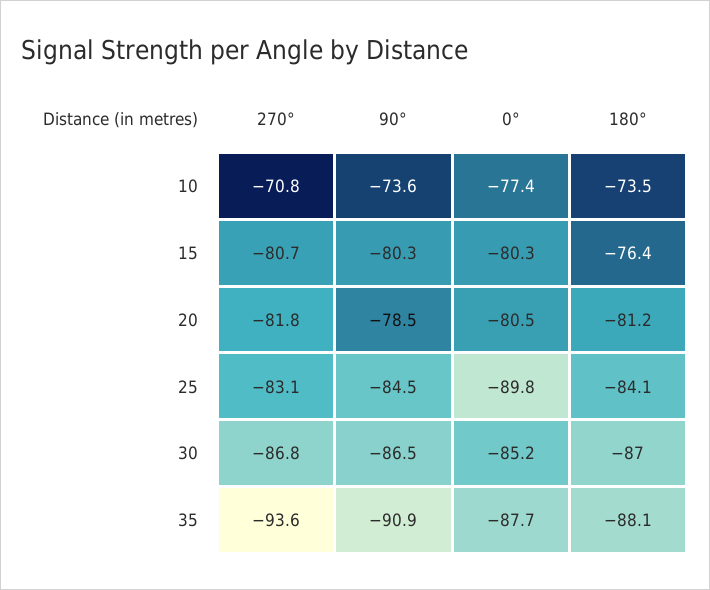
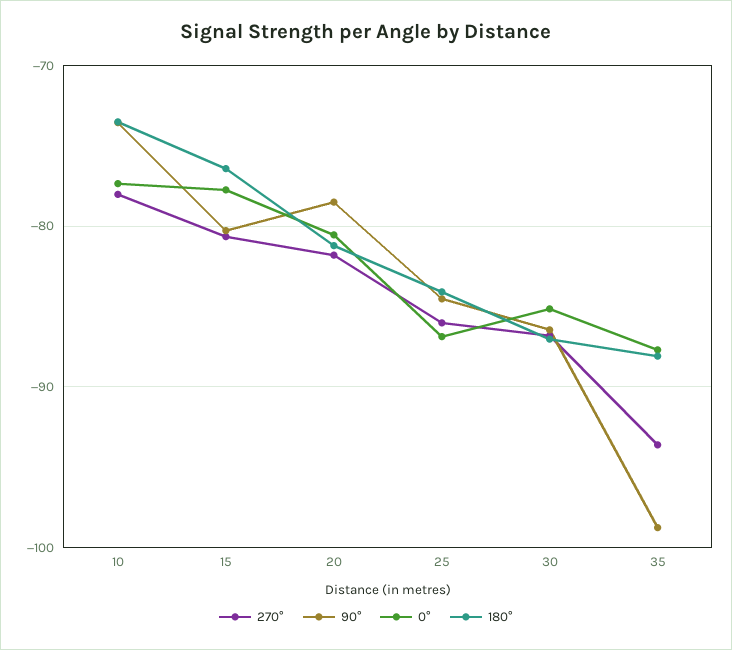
  {
    "270°": {
-     "10": -70.8,
+     "10": -78,
      "15": -80.7,
      "20": -81.8,
-     "25": -83.1,
+     "25": -86,
      "30": -86.8,
      "35": -93.6
    },
    "90°": {
      "10": -73.6,
      "15": -80.3,
      "20": -78.5,
      "25": -84.5,
      "30": -86.5,
-     "35": -90.9
+     "35": -99
    },
    "0°": {
      "10": -77.4,
-     "15": -80.3,
+     "15": -78,
      "20": -80.5,
-     "25": -89.8,
+     "25": -87,
      "30": -85.2,
      "35": -87.7
    },
    "180°": {
      "10": -73.5,
      "15": -76.4,
      "20": -81.2,
      "25": -84.1,
      "30": -87,
      "35": -88.1
    }
  }

